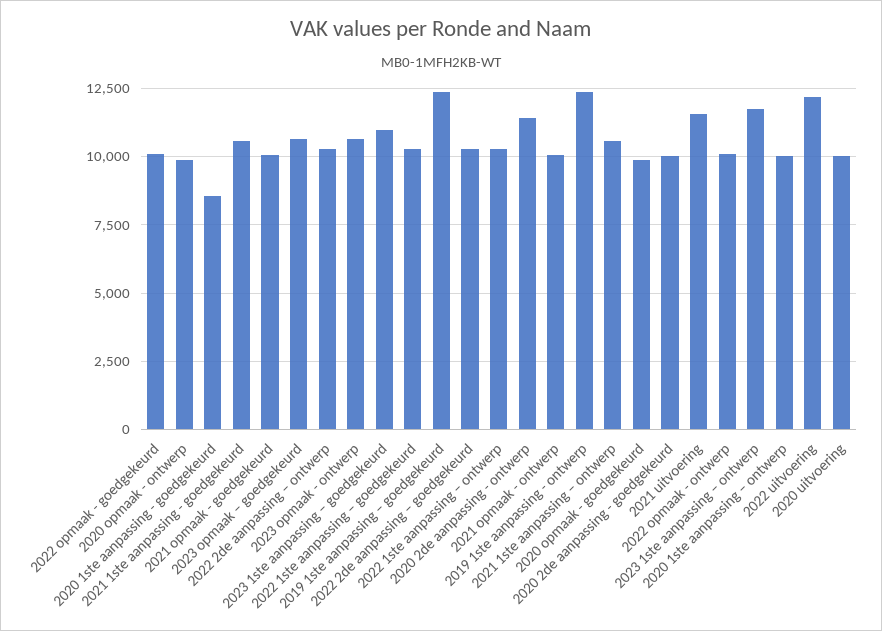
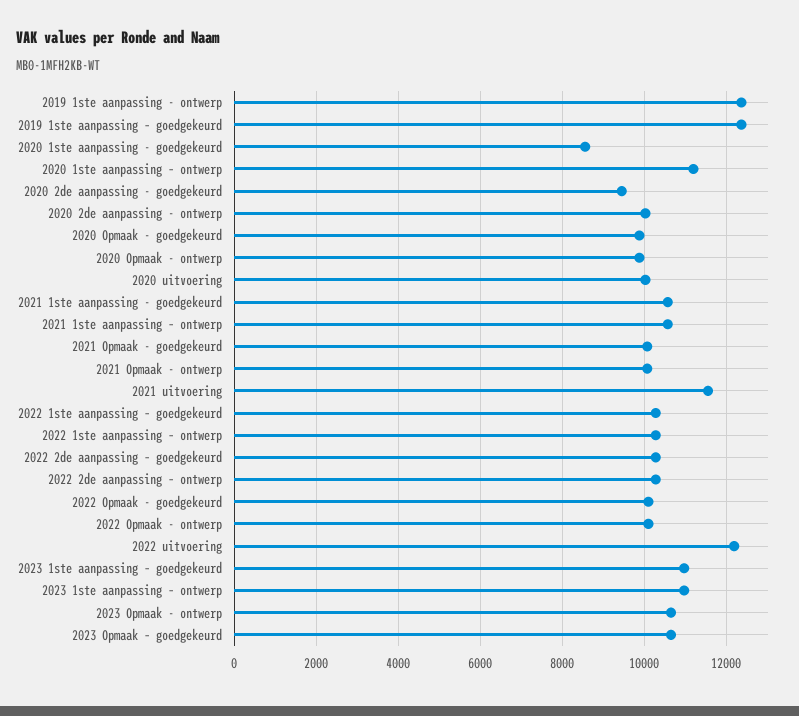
  {
    "2022 opmaak - goedgekeurd": 10200,
    "2020 opmaak - ontwerp": 9800,
    "2020 1ste aanpassing - goedgekeurd": 8600,
    "2021 1ste aanpassing - goedgekeurd": 10600,
    "2021 opmaak - goedgekeurd": 10000,
    "2023 opmaak – goedgekeurd": 10600,
    "2022 2de aanpassing – ontwerp": 10200,
    "2023 opmaak - ontwerp": 10600,
    "2023 1ste aanpassing – goedgekeurd": 11000,
    "2022 1ste aanpassing – goedgekeurd": 10200,
    "2019 1ste aanpassing – goedgekeurd": 12400,
    "2022 2de aanpassing – goedgekeurd": 10200,
    "2022 1ste aanpassing – ontwerp": 10200,
-   "2020 2de aanpassing - ontwerp": 11500,
+   "2020 2de aanpassing - ontwerp": 10000,
    "2021 opmaak - ontwerp": 10000,
    "2019 1ste aanpassing - ontwerp": 12400,
    "2021 1ste aanpassing – ontwerp": 10600,
    "2020 opmaak - goedgekeurd": 9800,
-   "2020 2de aanpassing - goedgekeurd": 10000,
+   "2020 2de aanpassing - goedgekeurd": 9400,
    "2021 uitvoering": 11600,
    "2022 opmaak - ontwerp": 10200,
-   "2023 1ste aanpassing – ontwerp": 11750,
+   "2023 1ste aanpassing – ontwerp": 11000,
-   "2020 1ste aanpassing – ontwerp": 10000,
+   "2020 1ste aanpassing – ontwerp": 11200,
    "2022 uitvoering": 12200,
    "2020 uitvoering": 10000
  }

